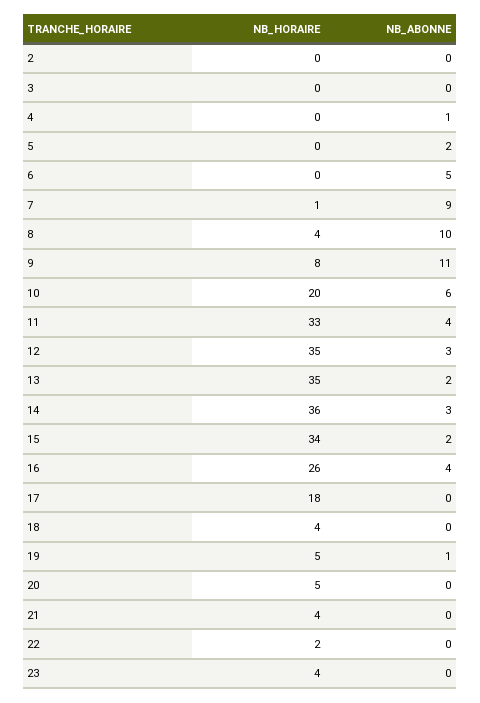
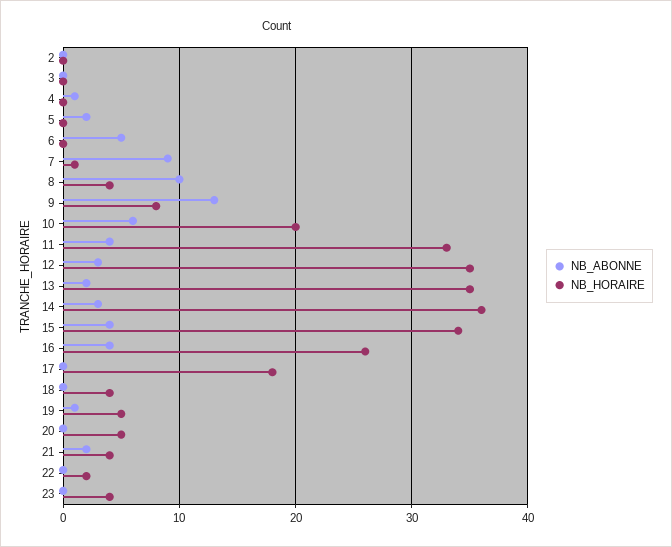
  {
    "NB_HORAIRE": {
      "2": 0,
      "3": 0,
      "4": 0,
      "5": 0,
      "6": 0,
      "7": 1,
      "8": 4,
      "9": 8,
      "10": 20,
      "11": 33,
      "12": 35,
      "13": 35,
      "14": 36,
      "15": 34,
      "16": 26,
      "17": 18,
      "18": 4,
      "19": 5,
      "20": 5,
      "21": 4,
      "22": 2,
      "23": 4
    },
    "NB_ABONNE": {
      "2": 0,
      "3": 0,
      "4": 1,
      "5": 2,
      "6": 5,
      "7": 9,
      "8": 10,
-     "9": 11,
+     "9": 13,
      "10": 6,
      "11": 4,
      "12": 3,
      "13": 2,
      "14": 3,
-     "15": 2,
+     "15": 4,
      "16": 4,
      "17": 0,
      "18": 0,
      "19": 1,
      "20": 0,
-     "21": 0,
+     "21": 2,
      "22": 0,
      "23": 0
    }
  }

